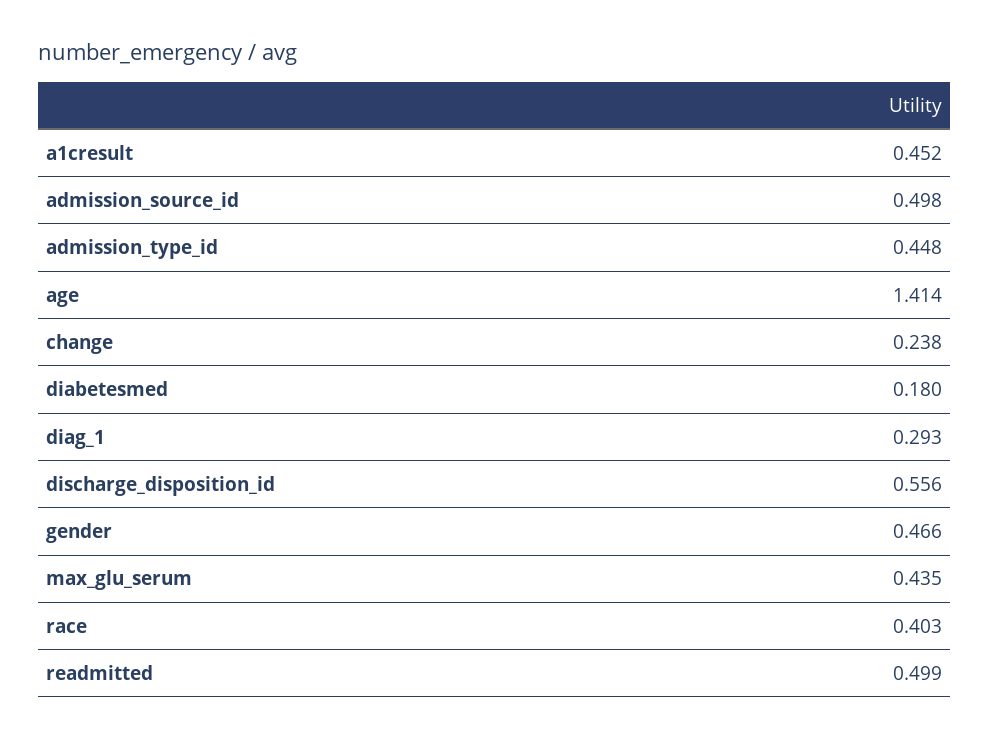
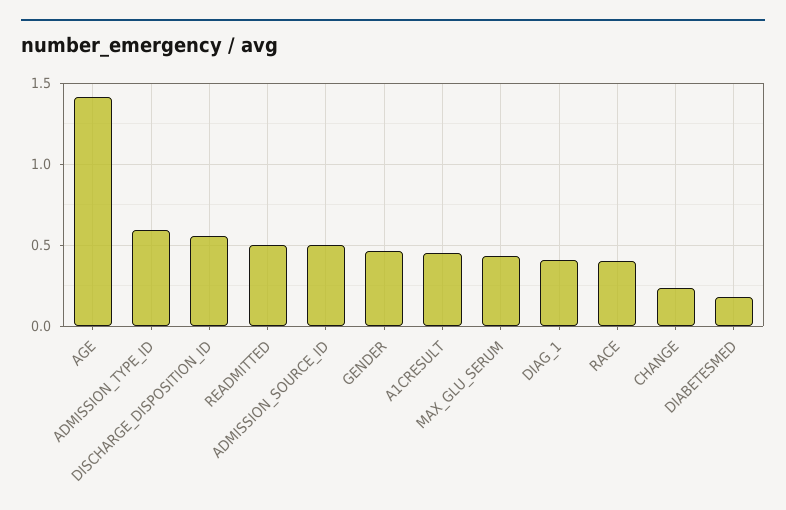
  {
    "a1cresult": 0.452,
    "admission_source_id": 0.498,
-   "admission_type_id": 0.448,
+   "admission_type_id": 0.6,
    "age": 1.414,
    "change": 0.238,
    "diabetesmed": 0.18,
-   "diag_1": 0.293,
+   "diag_1": 0.4,
    "discharge_disposition_id": 0.556,
    "gender": 0.466,
    "max_glu_serum": 0.435,
    "race": 0.403,
    "readmitted": 0.499
  }

